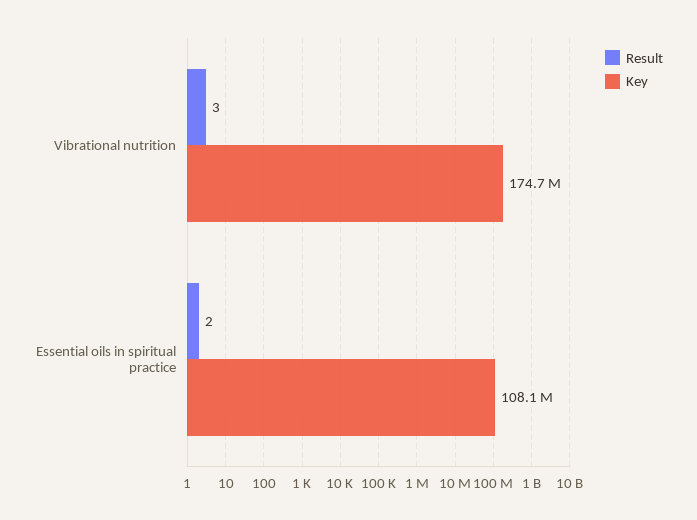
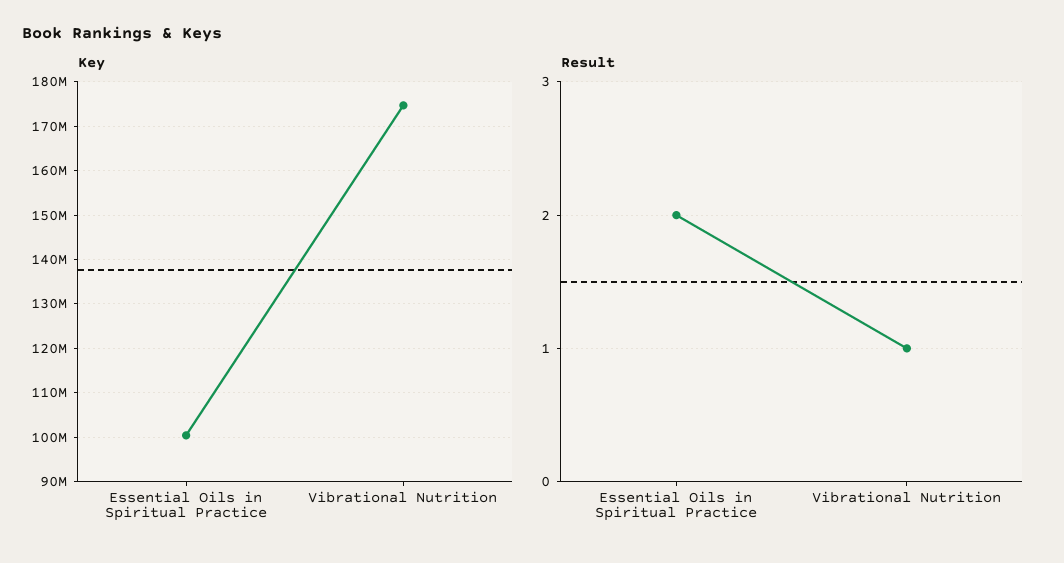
  {
    "Result": {
-     "Vibrational nutrition": 3,
+     "Vibrational nutrition": 1,
      "Essential oils in spiritual practice": 2
    },
    "Key": {
      "Vibrational nutrition": 174700000,
-     "Essential oils in spiritual practice": 108100000
+     "Essential oils in spiritual practice": 100000000
    }
  }

